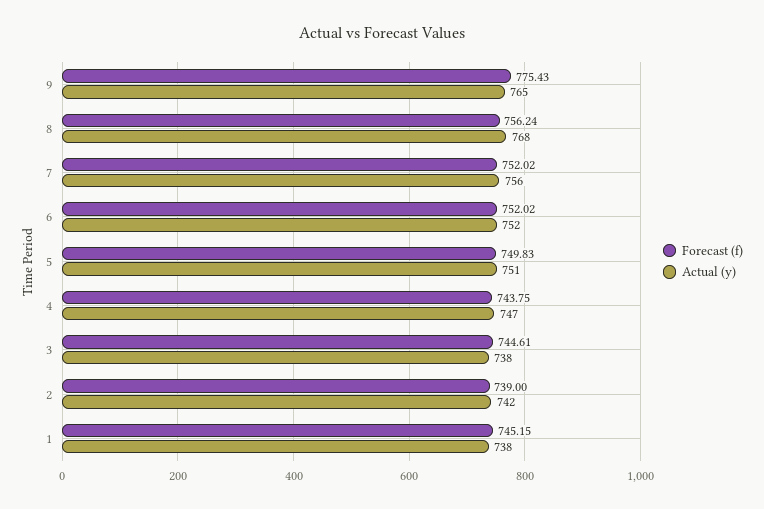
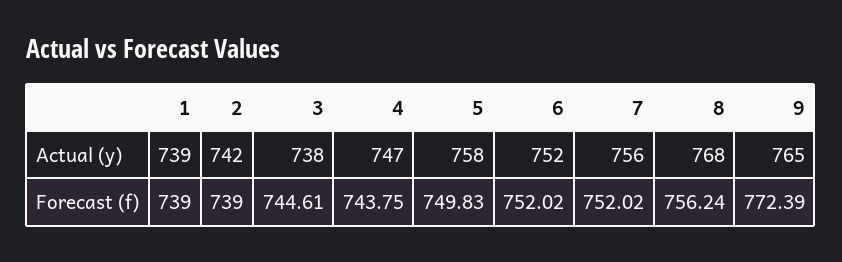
  {
    "Forecast (f)": {
-     "9": 775.43,
+     "9": 772.39,
      "8": 756.24,
      "7": 752.02,
      "6": 752.02,
      "5": 749.83,
      "4": 743.75,
      "3": 744.61,
      "2": 739,
-     "1": 745.15
+     "1": 739
    },
    "Actual (y)": {
      "9": 765,
      "8": 768,
      "7": 756,
      "6": 752,
-     "5": 751,
+     "5": 758,
      "4": 747,
      "3": 738,
      "2": 742,
-     "1": 738
+     "1": 739
    }
  }

